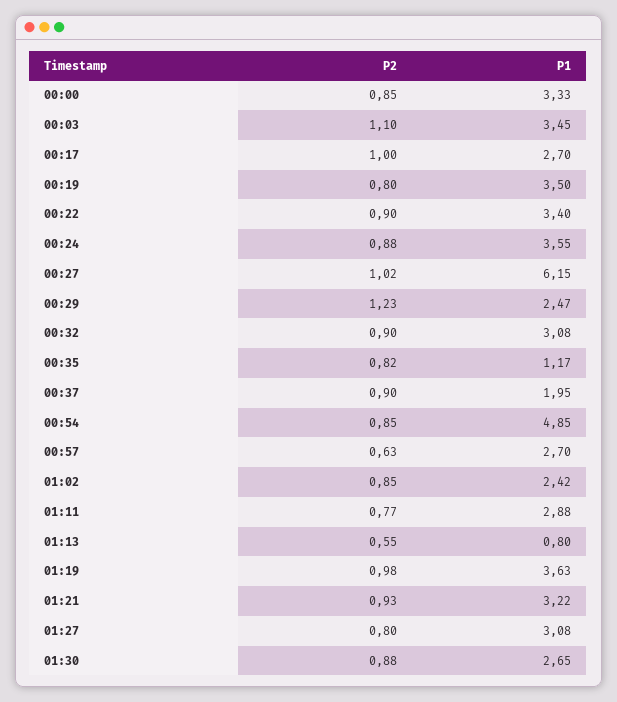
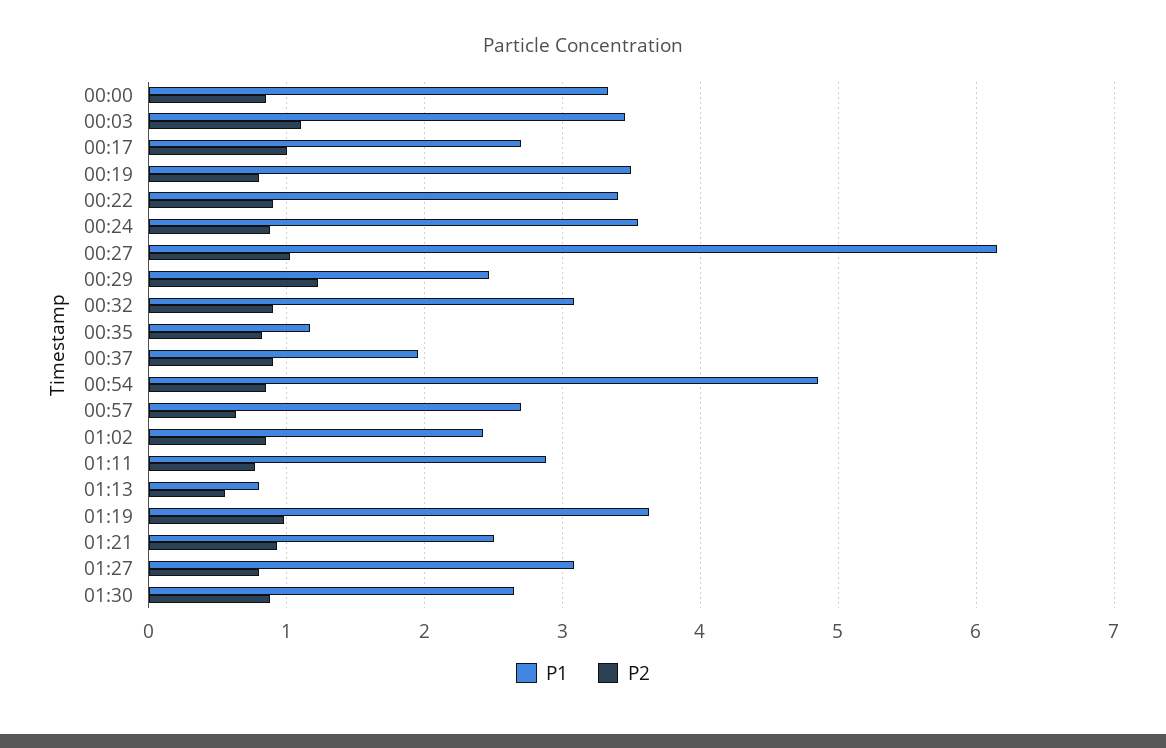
  {
    "P2": {
      "00:00": 0.85,
      "00:03": 1.1,
      "00:17": 1,
      "00:19": 0.8,
      "00:22": 0.9,
      "00:24": 0.88,
      "00:27": 1.02,
      "00:29": 1.23,
      "00:32": 0.9,
      "00:35": 0.82,
      "00:37": 0.9,
      "00:54": 0.85,
      "00:57": 0.63,
      "01:02": 0.85,
      "01:11": 0.77,
      "01:13": 0.55,
      "01:19": 0.98,
      "01:21": 0.93,
      "01:27": 0.8,
      "01:30": 0.88
    },
    "P1": {
      "00:00": 3.33,
      "00:03": 3.45,
      "00:17": 2.7,
      "00:19": 3.5,
      "00:22": 3.4,
      "00:24": 3.55,
      "00:27": 6.15,
      "00:29": 2.47,
      "00:32": 3.08,
      "00:35": 1.17,
      "00:37": 1.95,
      "00:54": 4.85,
      "00:57": 2.7,
      "01:02": 2.42,
      "01:11": 2.88,
      "01:13": 0.8,
      "01:19": 3.63,
-     "01:21": 3.22,
+     "01:21": 2.5,
      "01:27": 3.08,
      "01:30": 2.65
    }
  }

